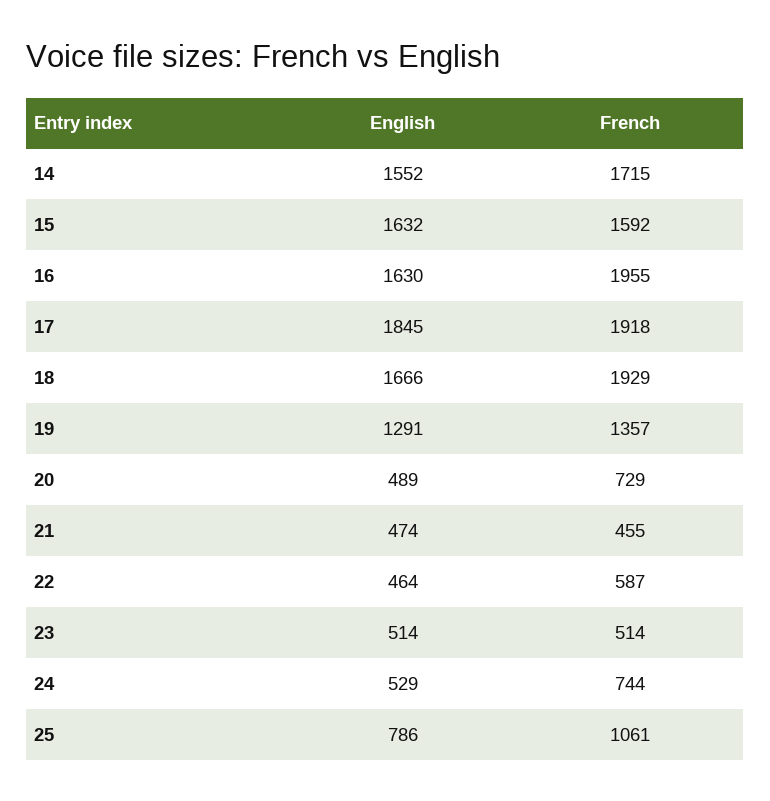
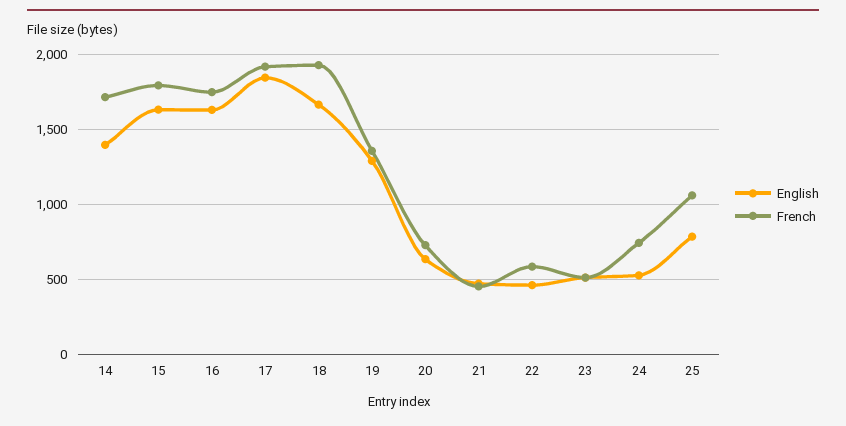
  {
    "English": {
-     "14": 1552,
+     "14": 1400,
      "15": 1632,
      "16": 1630,
      "17": 1845,
      "18": 1666,
      "19": 1291,
-     "20": 489,
+     "20": 650,
      "21": 474,
      "22": 464,
      "23": 514,
      "24": 529,
      "25": 786
    },
    "French": {
      "14": 1715,
-     "15": 1592,
+     "15": 1800,
-     "16": 1955,
+     "16": 1750,
      "17": 1918,
      "18": 1929,
      "19": 1357,
      "20": 729,
      "21": 455,
      "22": 587,
      "23": 514,
      "24": 744,
      "25": 1061
    }
  }

